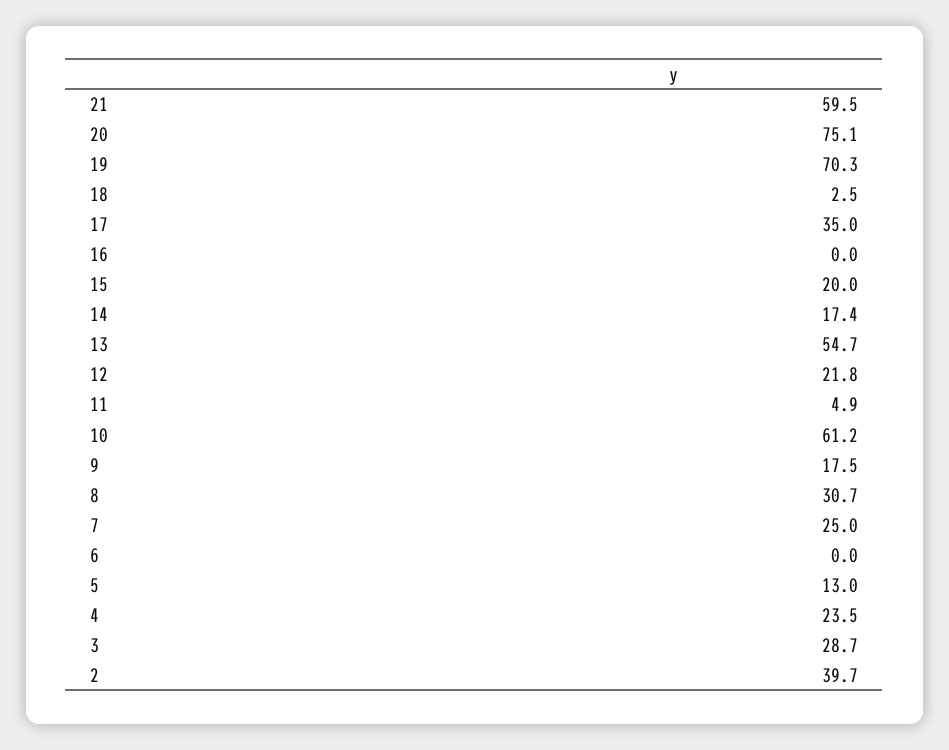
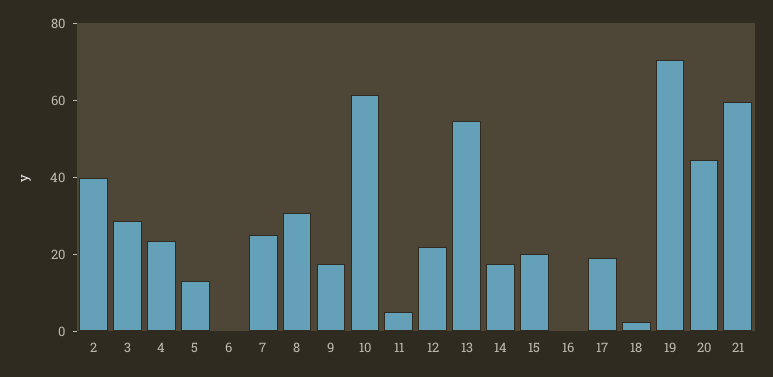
  {
    "21": 59.5,
-   "20": 75.1,
+   "20": 45,
    "19": 70.3,
    "18": 2.5,
-   "17": 35,
+   "17": 20,
    "16": 0,
    "15": 20,
    "14": 17.4,
    "13": 54.7,
    "12": 21.8,
    "11": 4.9,
    "10": 61.2,
    "9": 17.5,
    "8": 30.7,
    "7": 25,
    "6": 0,
    "5": 13,
    "4": 23.5,
    "3": 28.7,
    "2": 39.7
  }

